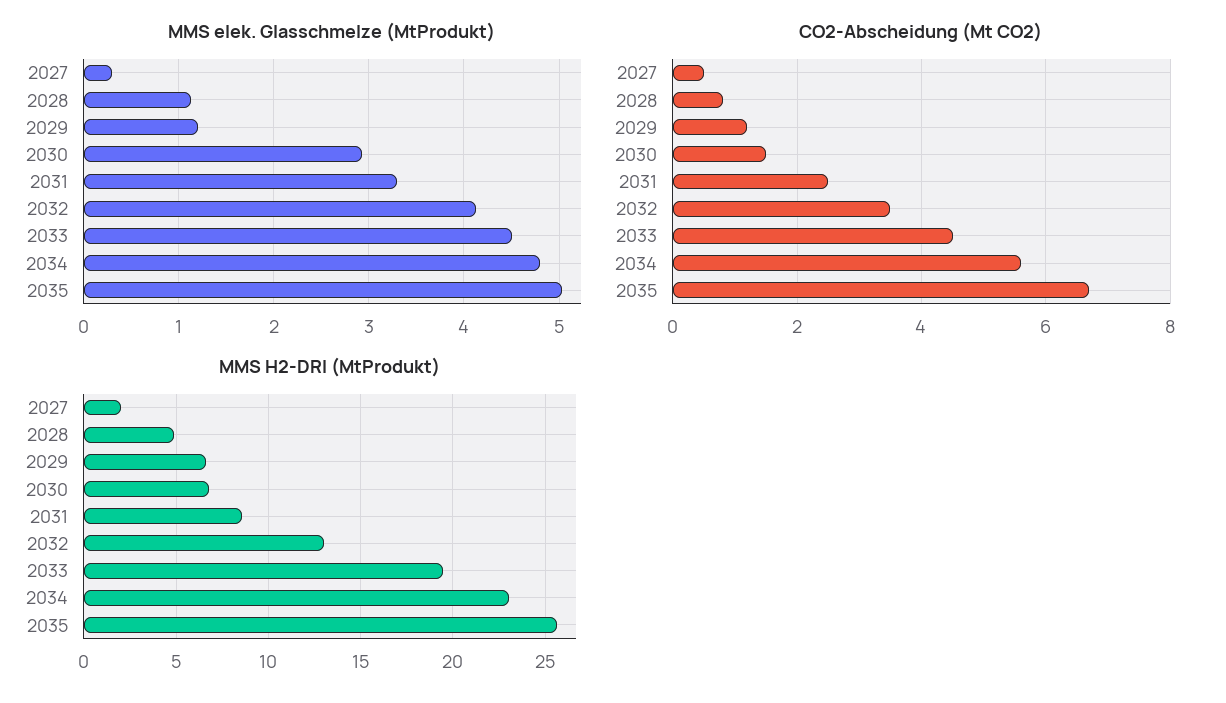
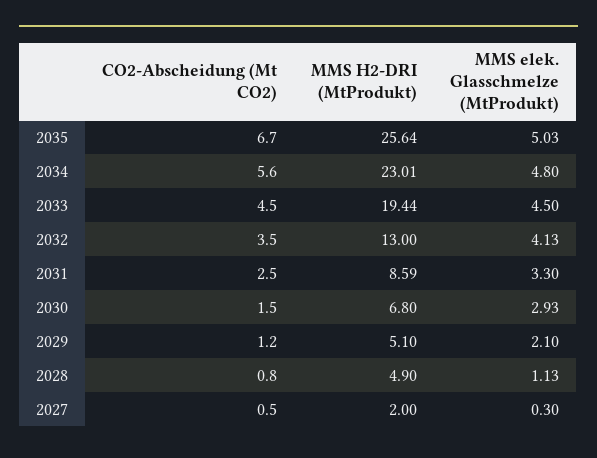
  {
    "MMS elek. Glasschmelze (MtProdukt)": {
      "2027": 0.3,
      "2028": 1.13,
-     "2029": 1.2,
+     "2029": 2.1,
      "2030": 2.93,
      "2031": 3.3,
      "2032": 4.13,
      "2033": 4.5,
      "2034": 4.8,
      "2035": 5.03
    },
    "CO2-Abscheidung (Mt CO2)": {
      "2027": 0.5,
      "2028": 0.8,
      "2029": 1.2,
      "2030": 1.5,
      "2031": 2.5,
      "2032": 3.5,
      "2033": 4.5,
      "2034": 5.6,
      "2035": 6.7
    },
    "MMS H2-DRI (MtProdukt)": {
      "2027": 2,
      "2028": 4.9,
-     "2029": 6.5,
+     "2029": 5.1,
      "2030": 6.8,
      "2031": 8.59,
      "2032": 13,
      "2033": 19.44,
      "2034": 23.01,
      "2035": 25.64
    }
  }

